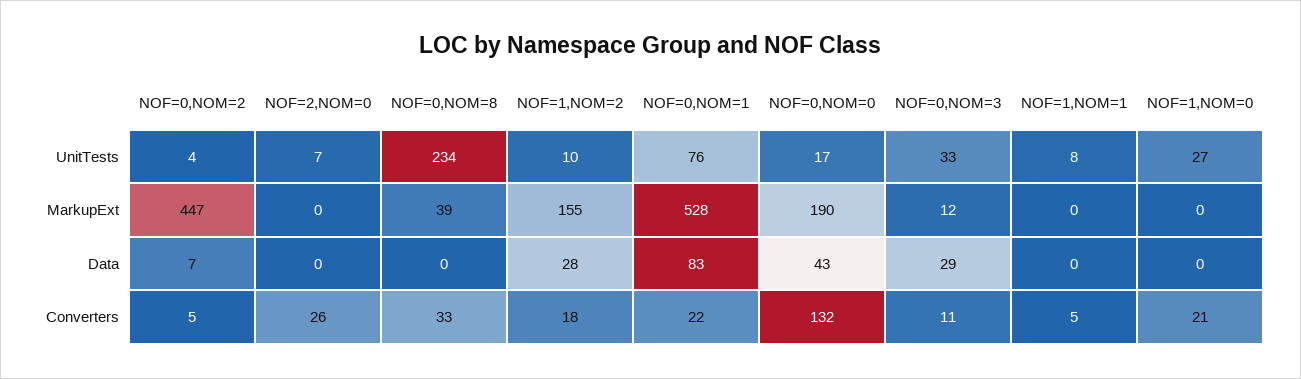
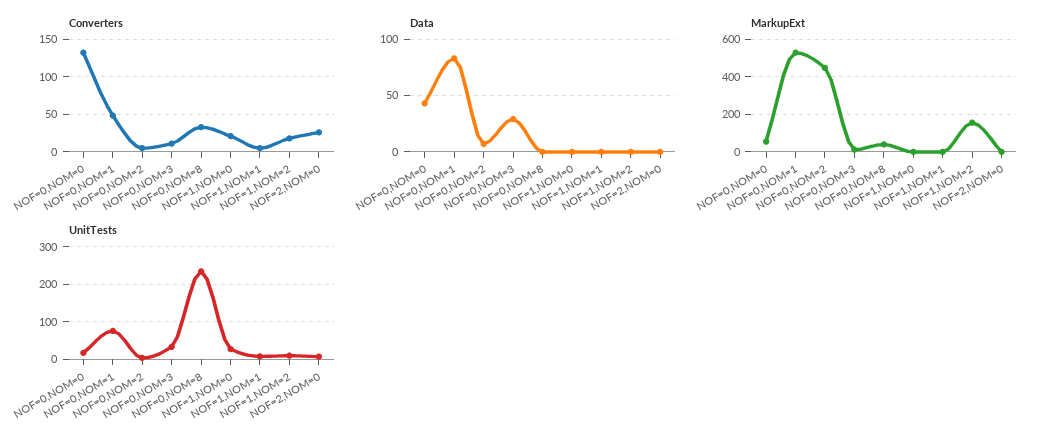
  {
    "UnitTests": {
      "NOF=0,NOM=2": 4,
      "NOF=2,NOM=0": 7,
      "NOF=0,NOM=8": 234,
      "NOF=1,NOM=2": 10,
      "NOF=0,NOM=1": 76,
      "NOF=0,NOM=0": 17,
      "NOF=0,NOM=3": 33,
      "NOF=1,NOM=1": 8,
      "NOF=1,NOM=0": 27
    },
    "MarkupExt": {
      "NOF=0,NOM=2": 447,
      "NOF=2,NOM=0": 0,
      "NOF=0,NOM=8": 39,
      "NOF=1,NOM=2": 155,
      "NOF=0,NOM=1": 528,
-     "NOF=0,NOM=0": 190,
+     "NOF=0,NOM=0": 50,
      "NOF=0,NOM=3": 12,
      "NOF=1,NOM=1": 0,
      "NOF=1,NOM=0": 0
    },
    "Data": {
      "NOF=0,NOM=2": 7,
      "NOF=2,NOM=0": 0,
      "NOF=0,NOM=8": 0,
-     "NOF=1,NOM=2": 28,
+     "NOF=1,NOM=2": 0,
      "NOF=0,NOM=1": 83,
      "NOF=0,NOM=0": 43,
      "NOF=0,NOM=3": 29,
      "NOF=1,NOM=1": 0,
      "NOF=1,NOM=0": 0
    },
    "Converters": {
      "NOF=0,NOM=2": 5,
      "NOF=2,NOM=0": 26,
      "NOF=0,NOM=8": 33,
      "NOF=1,NOM=2": 18,
-     "NOF=0,NOM=1": 22,
+     "NOF=0,NOM=1": 50,
      "NOF=0,NOM=0": 132,
      "NOF=0,NOM=3": 11,
      "NOF=1,NOM=1": 5,
      "NOF=1,NOM=0": 21
    }
  }

